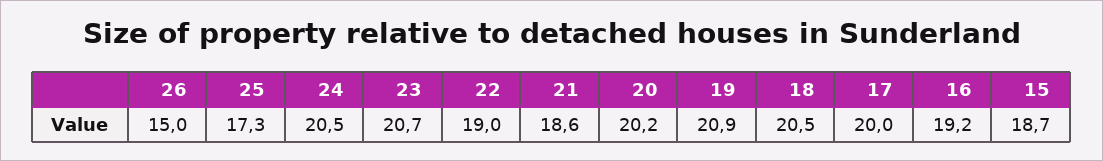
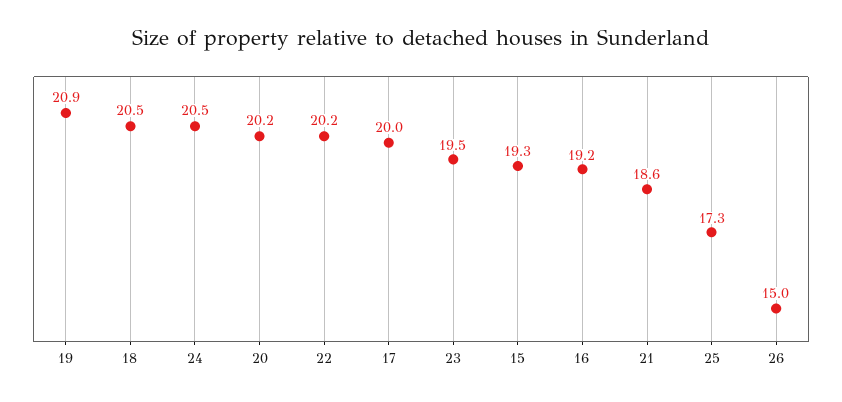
  {
    "26": 15,
    "25": 17.3,
    "24": 20.5,
-   "23": 20.7,
+   "23": 19.5,
-   "22": 19,
+   "22": 20.2,
    "21": 18.6,
    "20": 20.2,
    "19": 20.9,
    "18": 20.5,
    "17": 20,
    "16": 19.2,
-   "15": 18.7
+   "15": 19.3
  }

